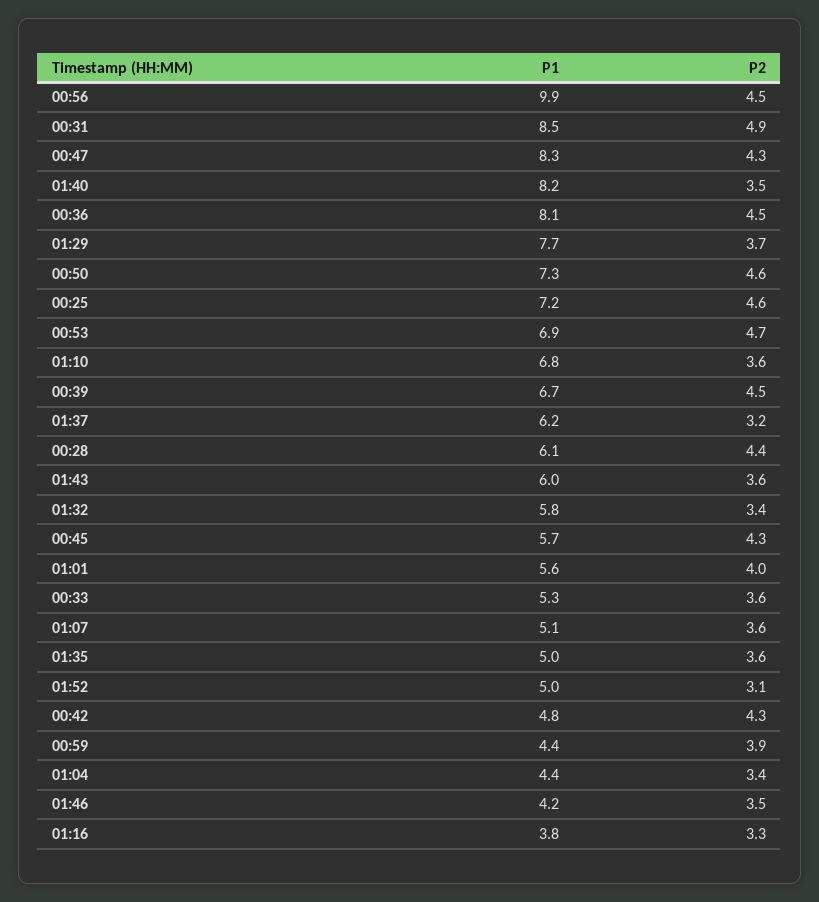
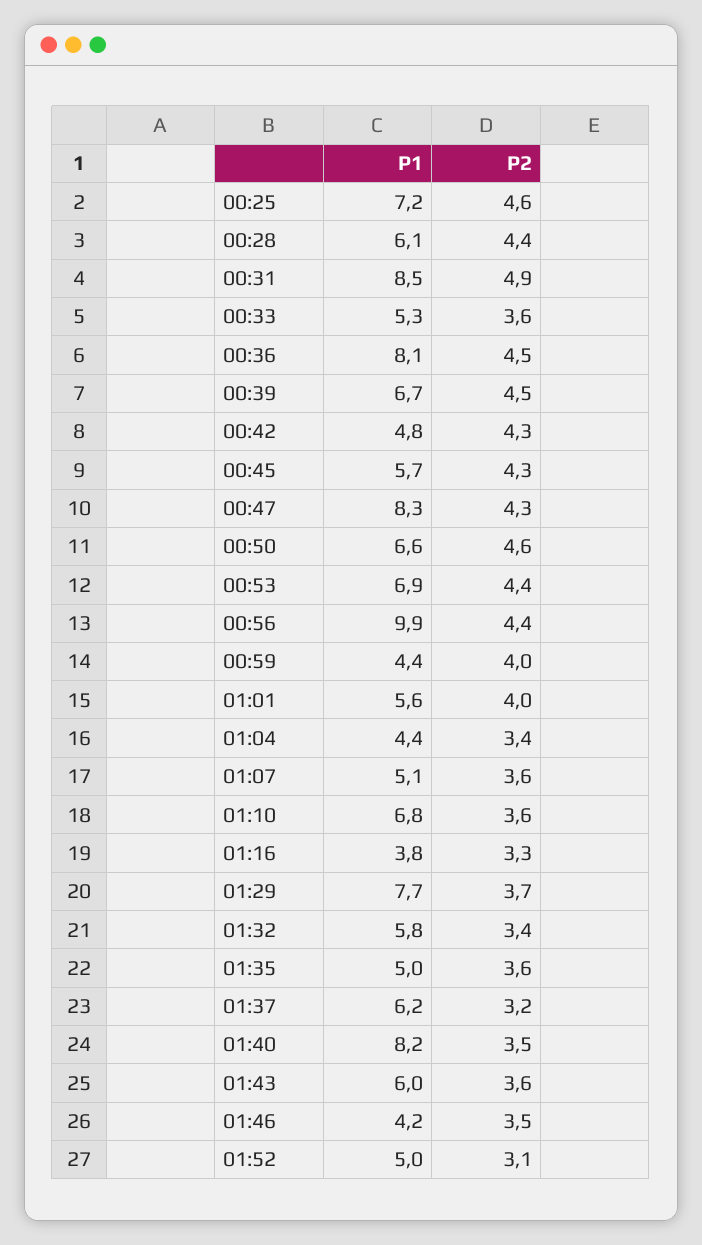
  {
    "P1": {
      "00:56": 9.9,
      "00:31": 8.5,
      "00:47": 8.3,
      "01:40": 8.2,
      "00:36": 8.1,
      "01:29": 7.7,
-     "00:50": 7.3,
+     "00:50": 6.6,
      "00:25": 7.2,
      "00:53": 6.9,
      "01:10": 6.8,
      "00:39": 6.7,
      "01:37": 6.2,
      "00:28": 6.1,
      "01:43": 6,
      "01:32": 5.8,
      "00:45": 5.7,
      "01:01": 5.6,
      "00:33": 5.3,
      "01:07": 5.1,
      "01:35": 5,
      "01:52": 5,
      "00:42": 4.8,
      "00:59": 4.4,
      "01:04": 4.4,
      "01:46": 4.2,
      "01:16": 3.8
    },
    "P2": {
-     "00:56": 4.5,
+     "00:56": 4.4,
      "00:31": 4.9,
      "00:47": 4.3,
      "01:40": 3.5,
      "00:36": 4.5,
      "01:29": 3.7,
      "00:50": 4.6,
      "00:25": 4.6,
-     "00:53": 4.7,
+     "00:53": 4.4,
      "01:10": 3.6,
      "00:39": 4.5,
      "01:37": 3.2,
      "00:28": 4.4,
      "01:43": 3.6,
      "01:32": 3.4,
      "00:45": 4.3,
      "01:01": 4,
      "00:33": 3.6,
      "01:07": 3.6,
      "01:35": 3.6,
      "01:52": 3.1,
      "00:42": 4.3,
-     "00:59": 3.9,
+     "00:59": 4,
      "01:04": 3.4,
      "01:46": 3.5,
      "01:16": 3.3
    }
  }

